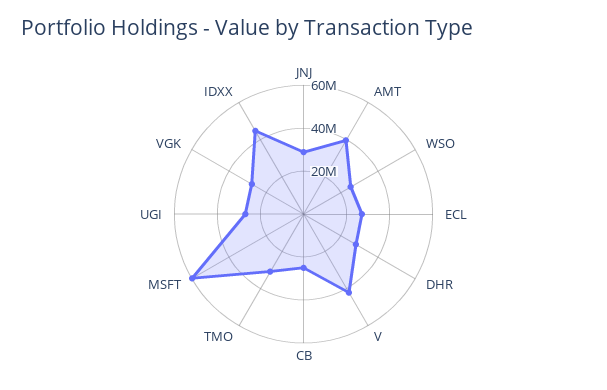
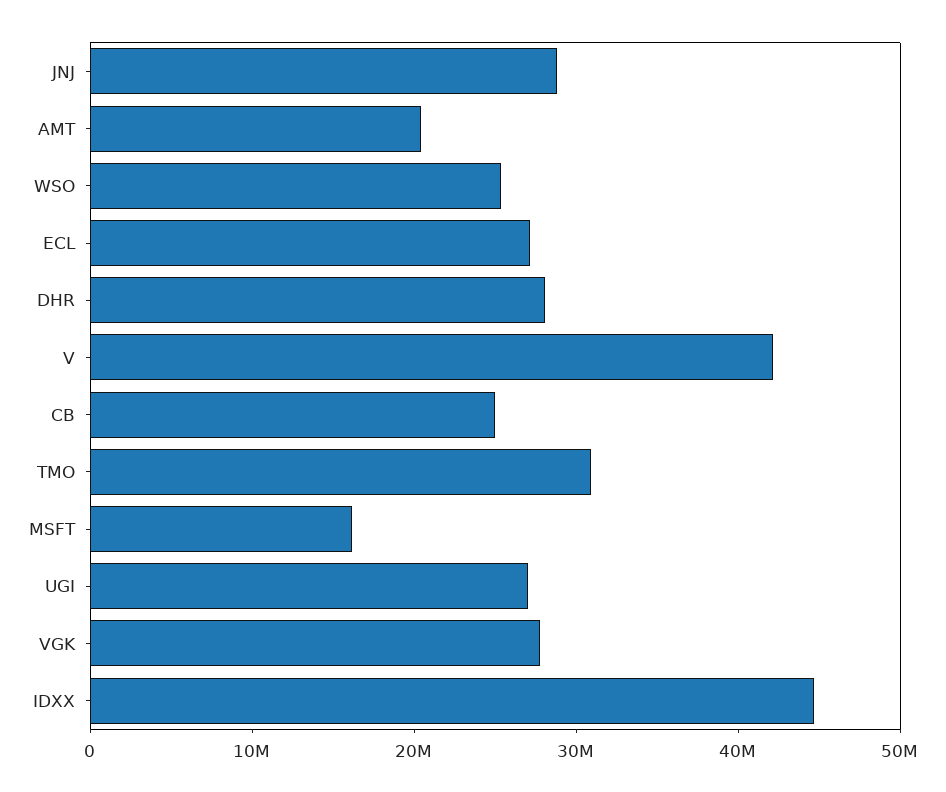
  {
    "JNJ": 28000000,
-   "AMT": 40000000,
+   "AMT": 20000000,
    "WSO": 26000000,
    "ECL": 28000000,
    "DHR": 28000000,
    "V": 42000000,
    "CB": 24000000,
    "TMO": 30000000,
-   "MSFT": 60000000,
+   "MSFT": 16000000,
    "UGI": 28000000,
    "VGK": 28000000,
    "IDXX": 44000000
  }

